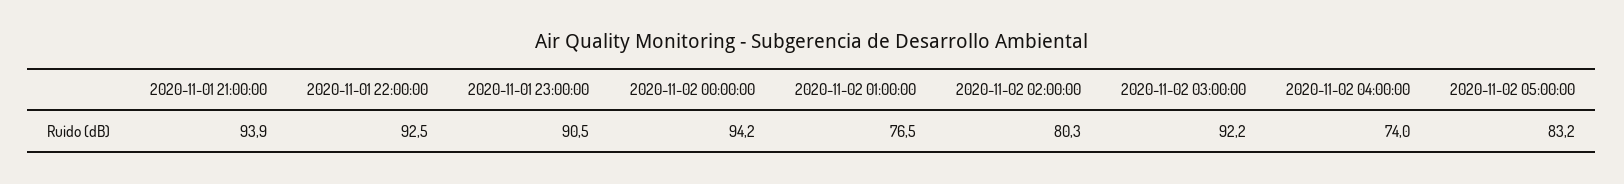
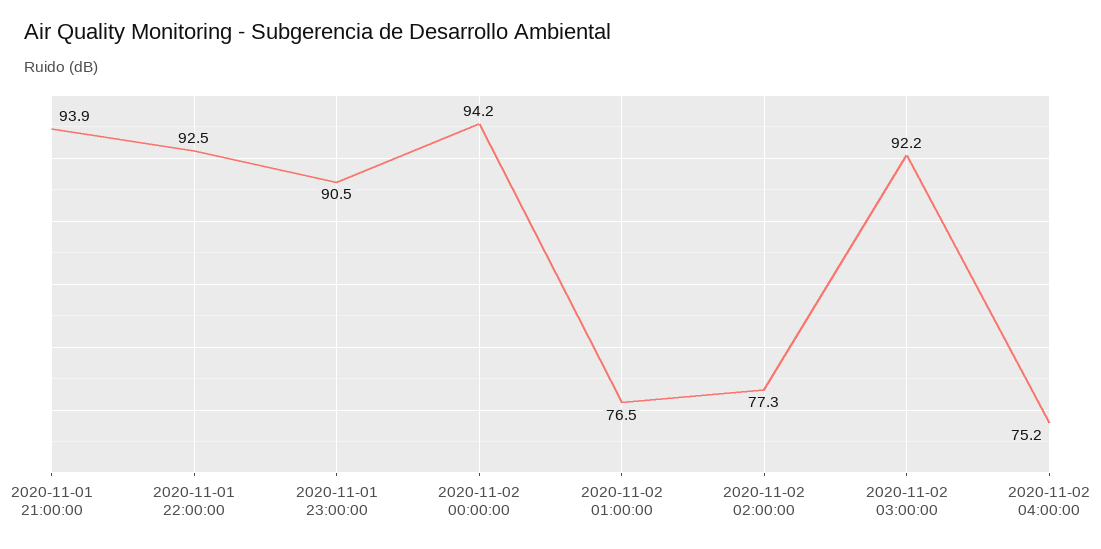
  {
    "2020-11-01 21:00:00": 93.9,
    "2020-11-01 22:00:00": 92.5,
    "2020-11-01 23:00:00": 90.5,
    "2020-11-02 00:00:00": 94.2,
    "2020-11-02 01:00:00": 76.5,
-   "2020-11-02 02:00:00": 80.3,
+   "2020-11-02 02:00:00": 77.3,
    "2020-11-02 03:00:00": 92.2,
-   "2020-11-02 04:00:00": 74,
+   "2020-11-02 04:00:00": 75.2
-   "2020-11-02 05:00:00": 83.2
  }

